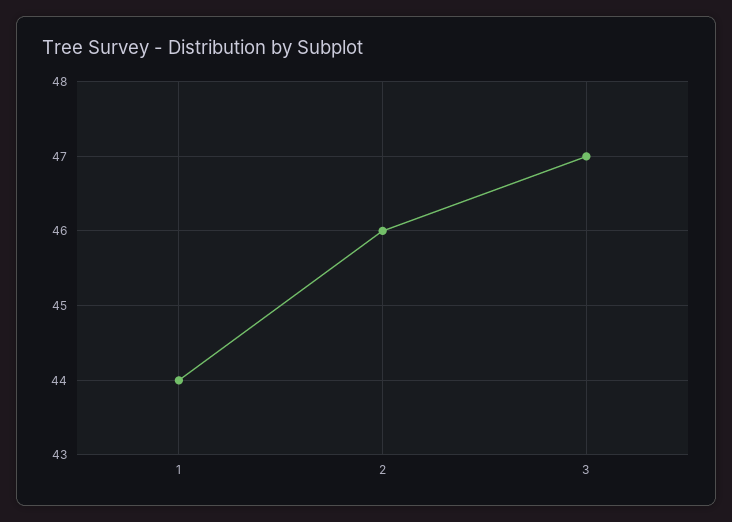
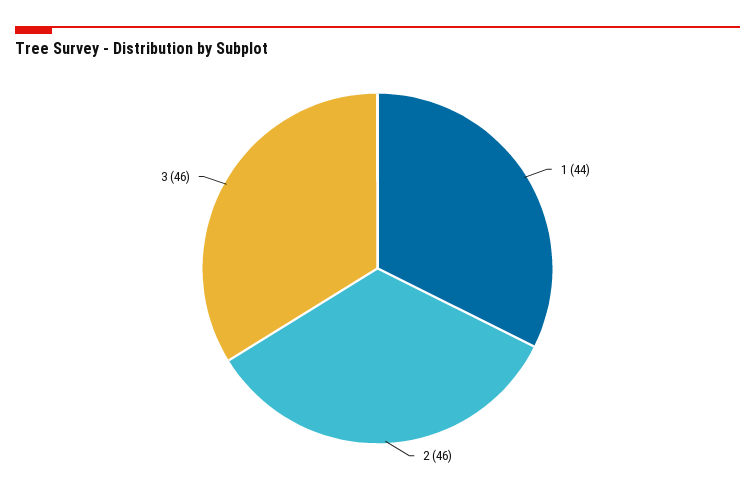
  {
    "1": 44,
    "2": 46,
-   "3": 47
+   "3": 46
  }

